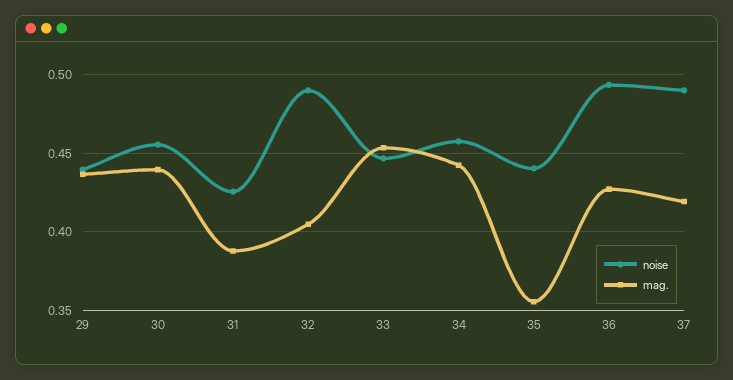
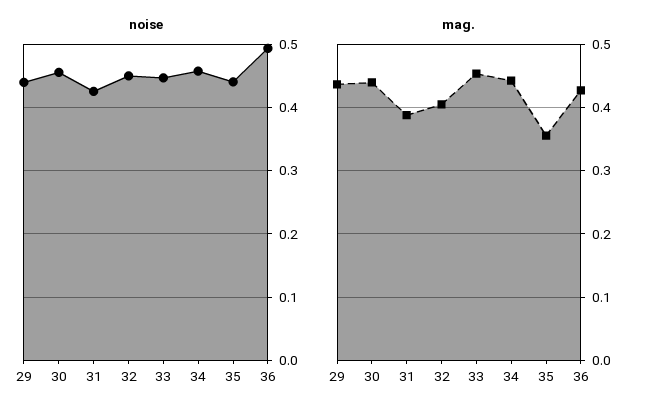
  {
    "noise": {
      "29": 0.44,
      "30": 0.455,
      "31": 0.425,
-     "32": 0.49,
+     "32": 0.45,
      "33": 0.445,
      "34": 0.46,
      "35": 0.44,
-     "36": 0.495,
+     "36": 0.495
-     "37": 0.49
    },
    "mag.": {
      "29": 0.435,
      "30": 0.44,
      "31": 0.39,
      "32": 0.405,
      "33": 0.455,
      "34": 0.44,
      "35": 0.355,
-     "36": 0.425,
+     "36": 0.425
-     "37": 0.42
    }
  }

